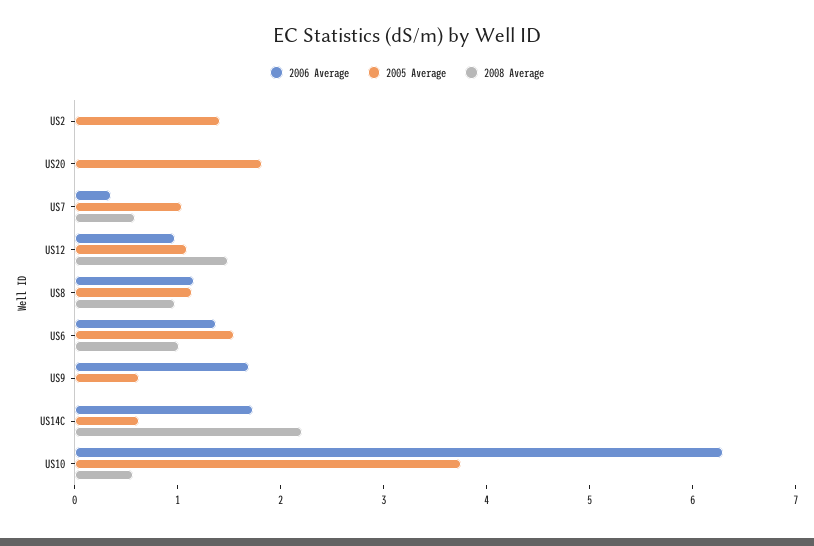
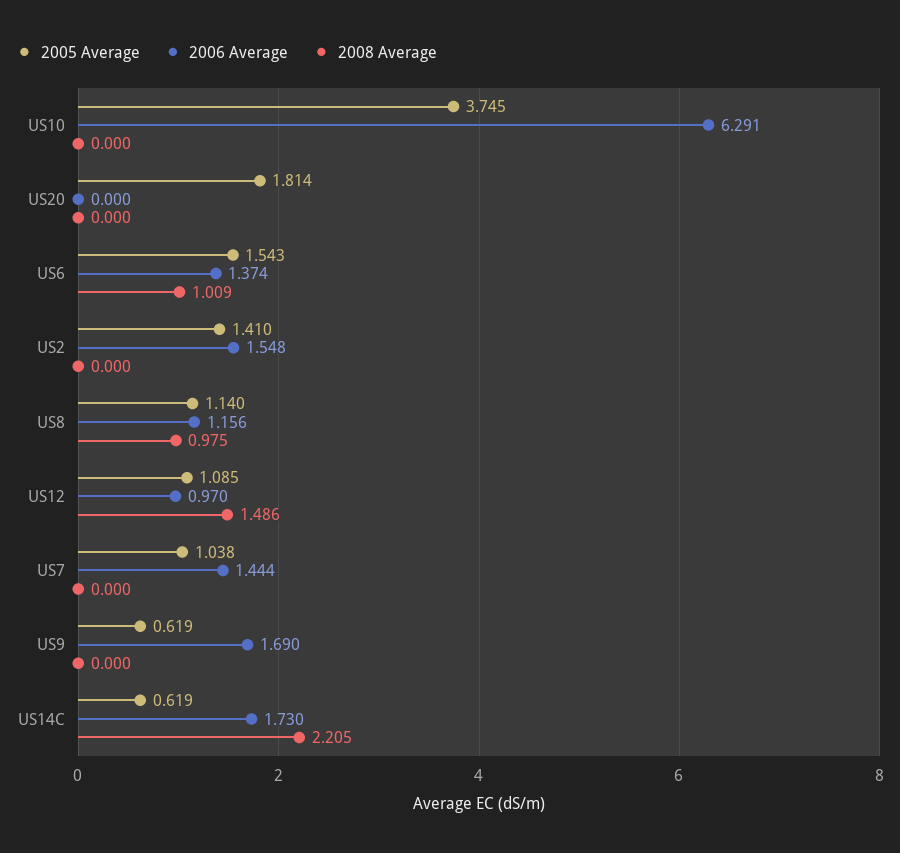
  {
    "2006 Average": {
-     "US2": 0,
+     "US2": 1.548,
      "US20": 0,
-     "US7": 0.4,
+     "US7": 1.444,
      "US12": 0.97,
      "US8": 1.156,
      "US6": 1.374,
      "US9": 1.69,
      "US14C": 1.73,
      "US10": 6.291
    },
    "2005 Average": {
      "US2": 1.41,
      "US20": 1.814,
      "US7": 1.038,
      "US12": 1.085,
      "US8": 1.14,
      "US6": 1.543,
      "US9": 0.619,
      "US14C": 0.619,
      "US10": 3.745
    },
    "2008 Average": {
      "US2": 0,
      "US20": 0,
-     "US7": 0.6,
+     "US7": 0,
      "US12": 1.486,
      "US8": 0.975,
      "US6": 1.009,
      "US9": 0,
      "US14C": 2.205,
-     "US10": 0.6
+     "US10": 0
    }
  }

